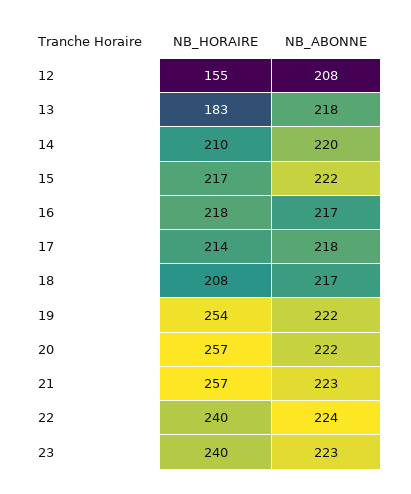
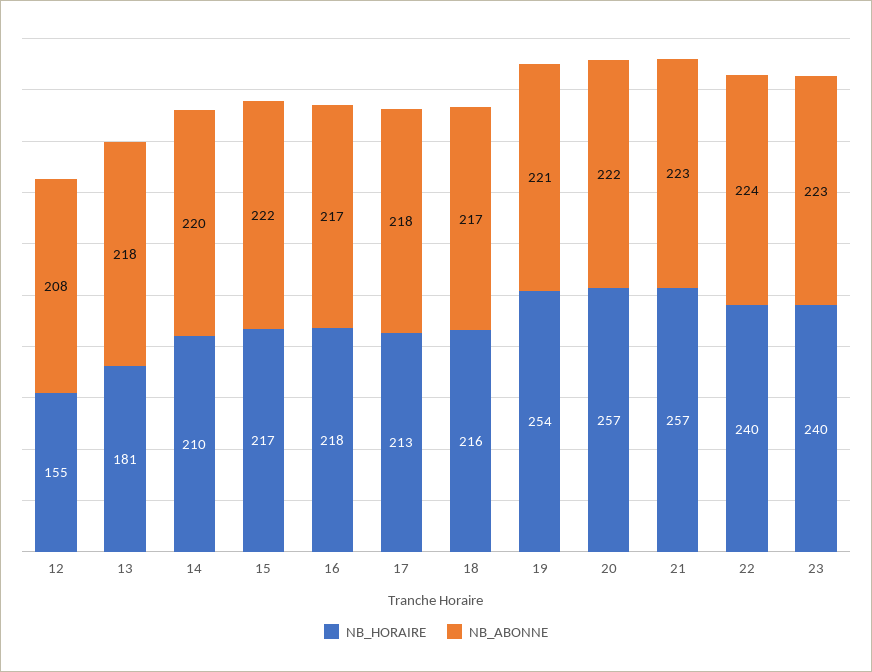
  {
    "NB_HORAIRE": {
      "12": 155,
-     "13": 183,
+     "13": 181,
      "14": 210,
      "15": 217,
      "16": 218,
-     "17": 214,
+     "17": 213,
-     "18": 208,
+     "18": 216,
      "19": 254,
      "20": 257,
      "21": 257,
      "22": 240,
      "23": 240
    },
    "NB_ABONNE": {
      "12": 208,
      "13": 218,
      "14": 220,
      "15": 222,
      "16": 217,
      "17": 218,
      "18": 217,
-     "19": 222,
+     "19": 221,
      "20": 222,
      "21": 223,
      "22": 224,
      "23": 223
    }
  }

